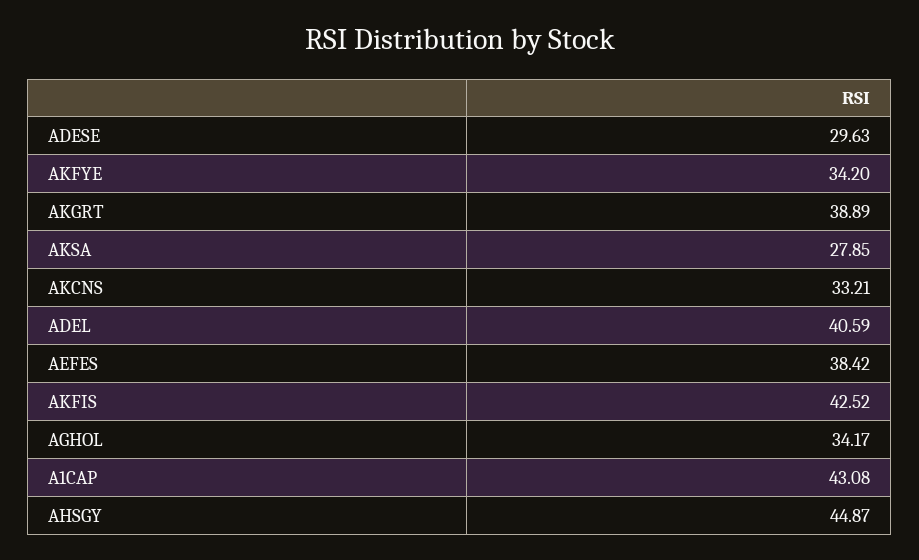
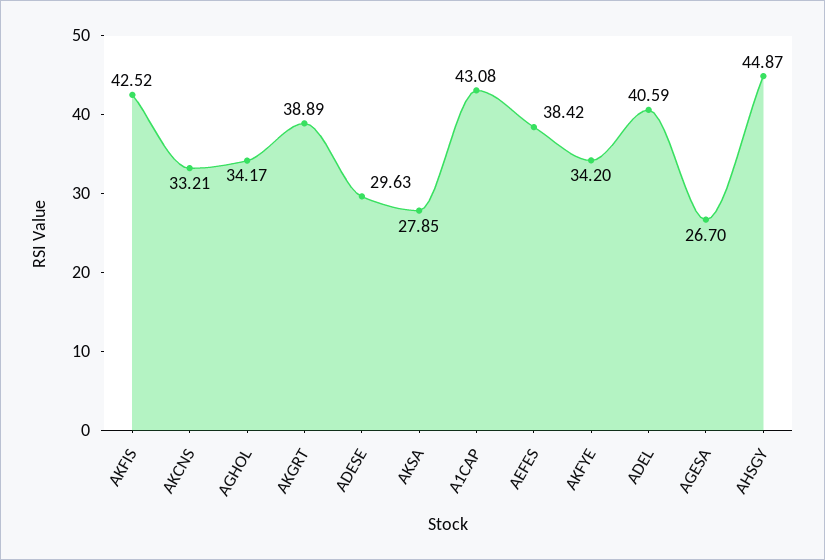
  {
    "ADESE": 29.63,
    "AKFYE": 34.2,
    "AKGRT": 38.89,
    "AKSA": 27.85,
    "AKCNS": 33.21,
    "ADEL": 40.59,
    "AEFES": 38.42,
    "AKFIS": 42.52,
    "AGHOL": 34.17,
    "A1CAP": 43.08,
-   "AHSGY": 44.87
+   "AHSGY": 44.87,
+   "AGESA": 26.7
  }

